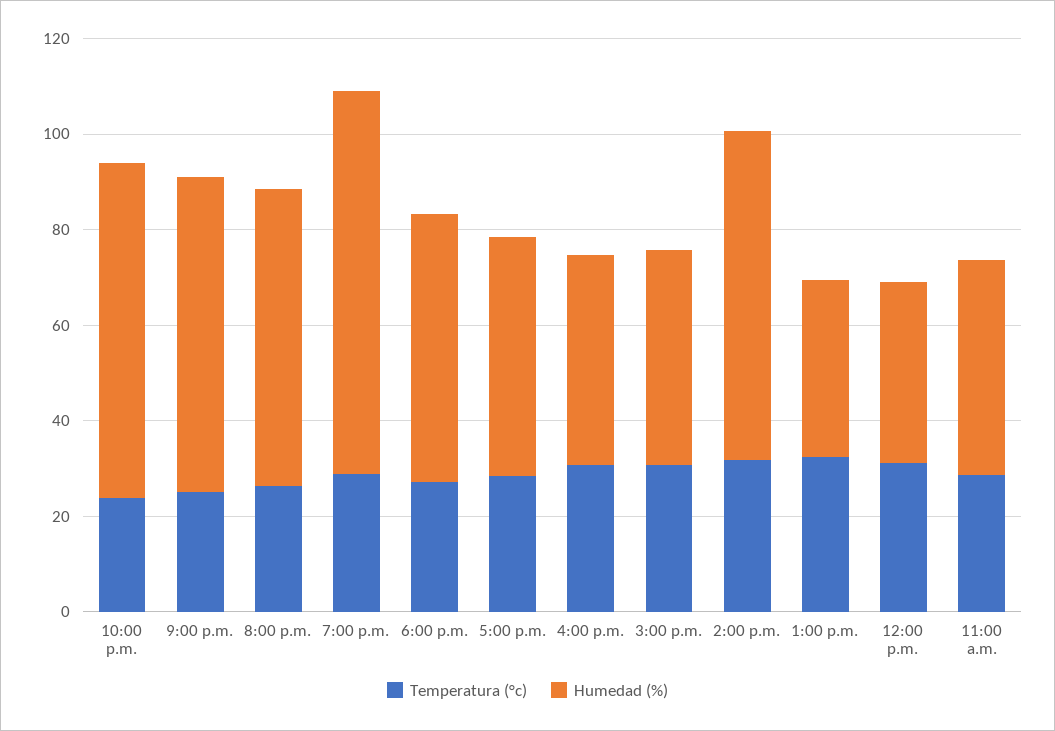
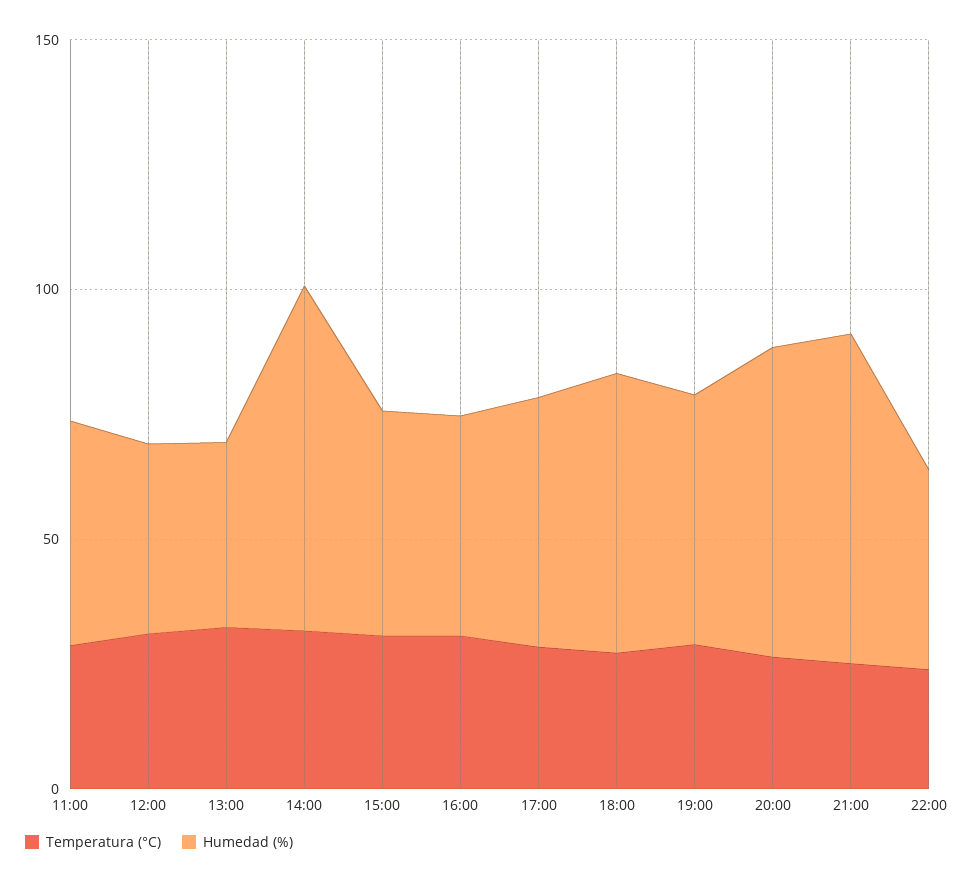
  {
    "Temperatura (°c)": {
      "10:00 p.m.": 25,
      "9:00 p.m.": 25,
      "8:00 p.m.": 25,
      "7:00 p.m.": 30,
      "6:00 p.m.": 25,
      "5:00 p.m.": 30,
      "4:00 p.m.": 30,
      "3:00 p.m.": 30,
      "2:00 p.m.": 30,
      "1:00 p.m.": 30,
      "12:00 p.m.": 30,
      "11:00 a.m.": 30
    },
    "Humedad (%)": {
-     "10:00 p.m.": 70,
+     "10:00 p.m.": 40,
      "9:00 p.m.": 65,
      "8:00 p.m.": 60,
-     "7:00 p.m.": 80,
+     "7:00 p.m.": 50,
      "6:00 p.m.": 55,
      "5:00 p.m.": 50,
      "4:00 p.m.": 45,
      "3:00 p.m.": 45,
      "2:00 p.m.": 70,
      "1:00 p.m.": 35,
      "12:00 p.m.": 40,
      "11:00 a.m.": 45
    }
  }

